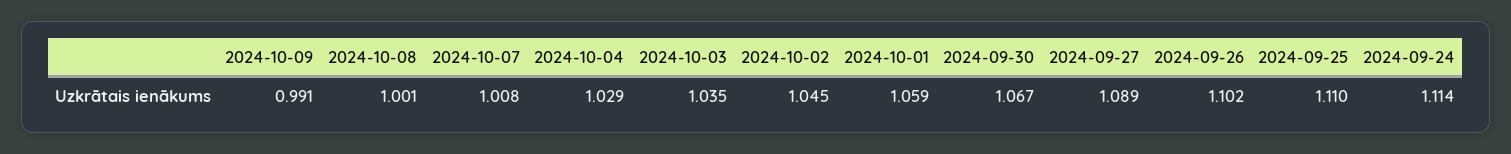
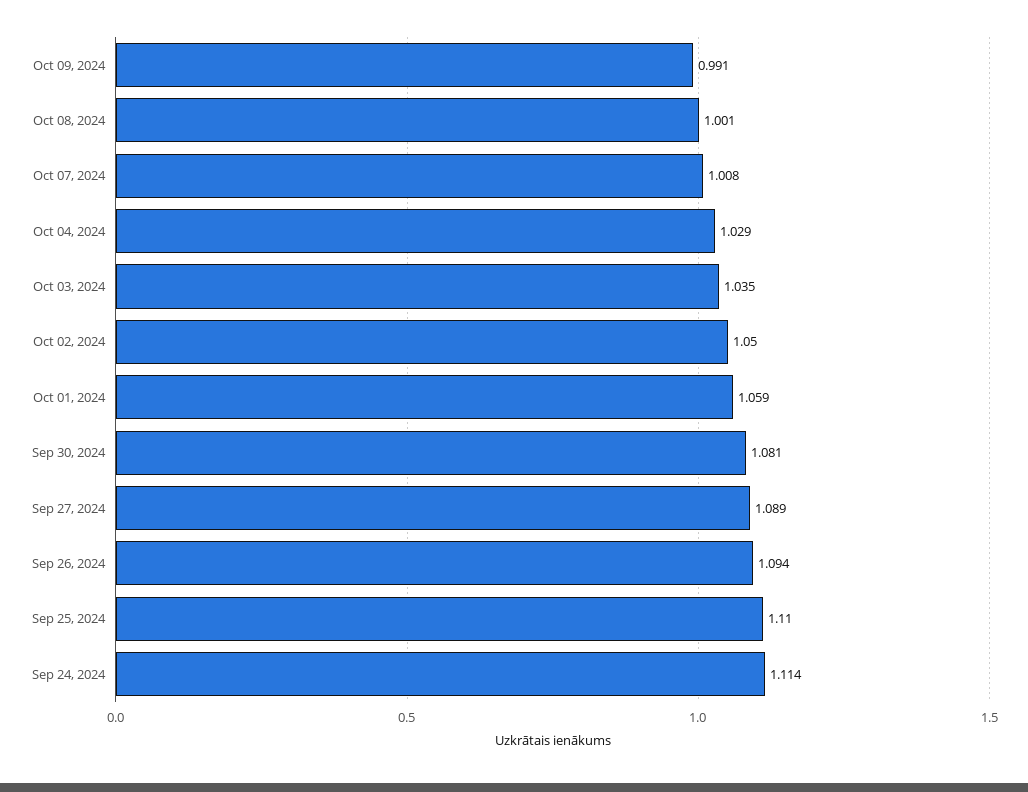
  {
    "2024-10-09": 0.991,
    "2024-10-08": 1.001,
    "2024-10-07": 1.008,
    "2024-10-04": 1.029,
    "2024-10-03": 1.035,
-   "2024-10-02": 1.045,
+   "2024-10-02": 1.05,
    "2024-10-01": 1.059,
-   "2024-09-30": 1.067,
+   "2024-09-30": 1.081,
    "2024-09-27": 1.089,
-   "2024-09-26": 1.102,
+   "2024-09-26": 1.094,
    "2024-09-25": 1.11,
    "2024-09-24": 1.114
  }

